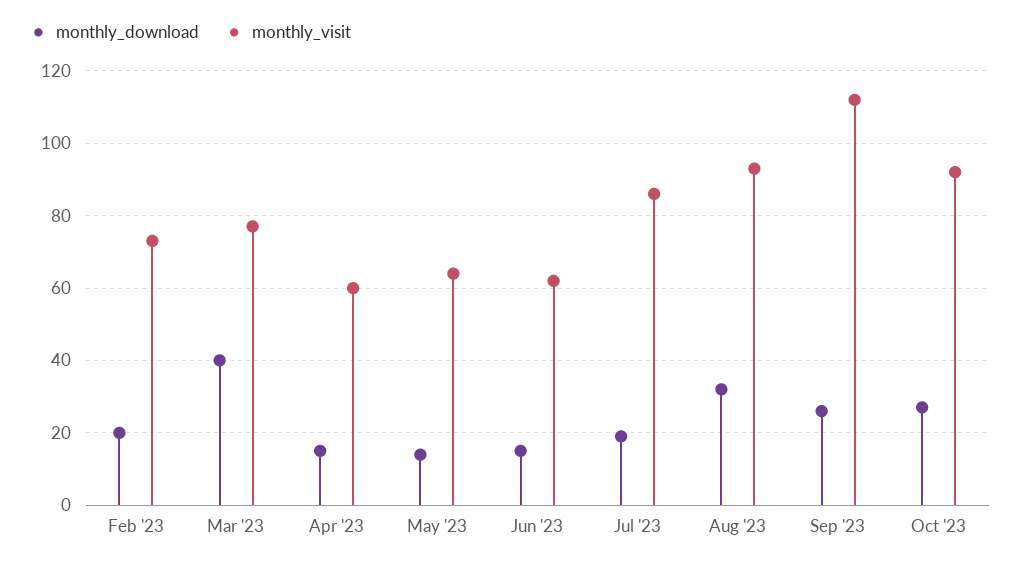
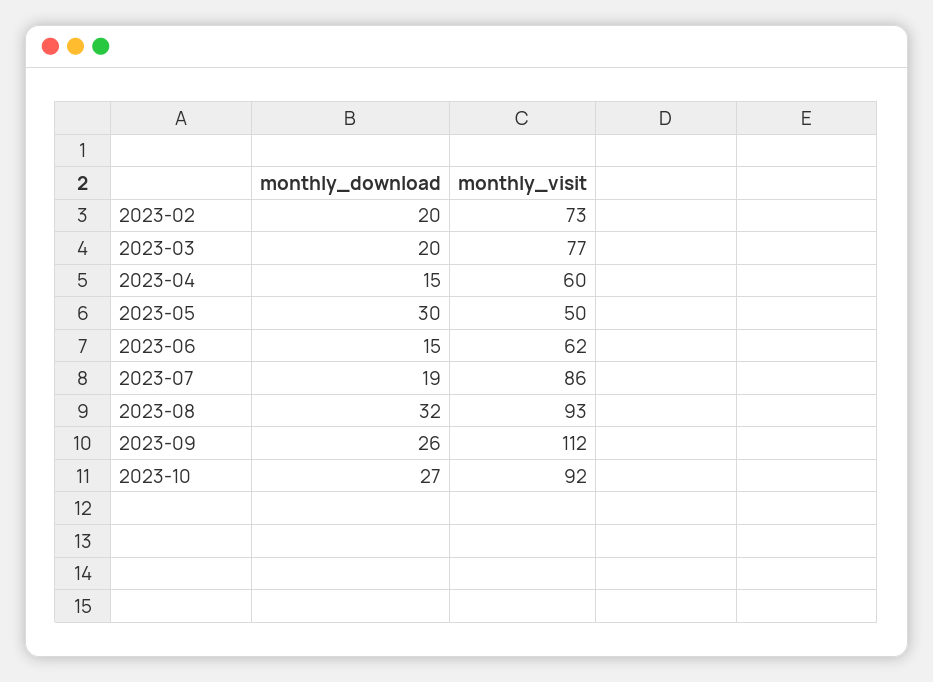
  {
    "monthly_download": {
      "Feb '23": 20,
-     "Mar '23": 40,
+     "Mar '23": 20,
      "Apr '23": 15,
-     "May '23": 15,
+     "May '23": 30,
      "Jun '23": 15,
      "Jul '23": 19,
      "Aug '23": 32,
      "Sep '23": 26,
      "Oct '23": 27
    },
    "monthly_visit": {
      "Feb '23": 73,
      "Mar '23": 77,
      "Apr '23": 60,
-     "May '23": 65,
+     "May '23": 50,
      "Jun '23": 62,
      "Jul '23": 86,
      "Aug '23": 93,
      "Sep '23": 112,
      "Oct '23": 92
    }
  }

